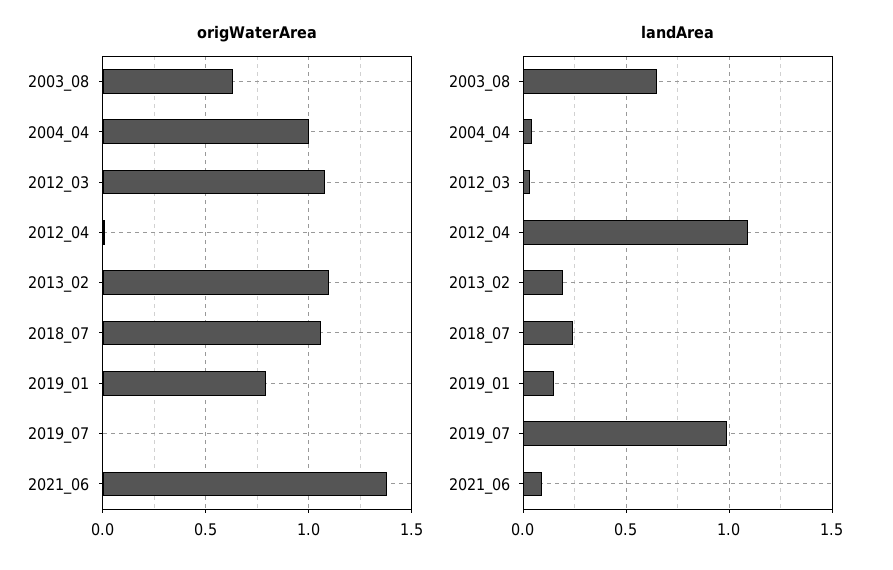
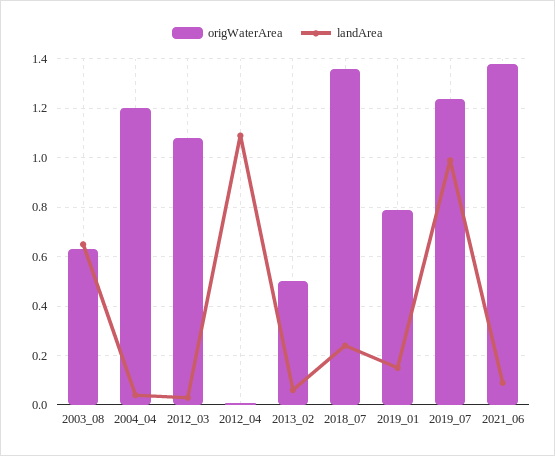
  {
    "origWaterArea": {
      "2003_08": 0.65,
-     "2004_04": 1,
+     "2004_04": 1.2,
      "2012_03": 1.1,
      "2012_04": 0,
-     "2013_02": 1.1,
+     "2013_02": 0.5,
-     "2018_07": 1.05,
+     "2018_07": 1.35,
      "2019_01": 0.8,
-     "2019_07": 0,
+     "2019_07": 1.25,
      "2021_06": 1.4
    },
    "landArea": {
      "2003_08": 0.65,
      "2004_04": 0.05,
      "2012_03": 0.05,
      "2012_04": 1.1,
-     "2013_02": 0.2,
+     "2013_02": 0.05,
      "2018_07": 0.25,
      "2019_01": 0.15,
      "2019_07": 1,
      "2021_06": 0.1
    }
  }

